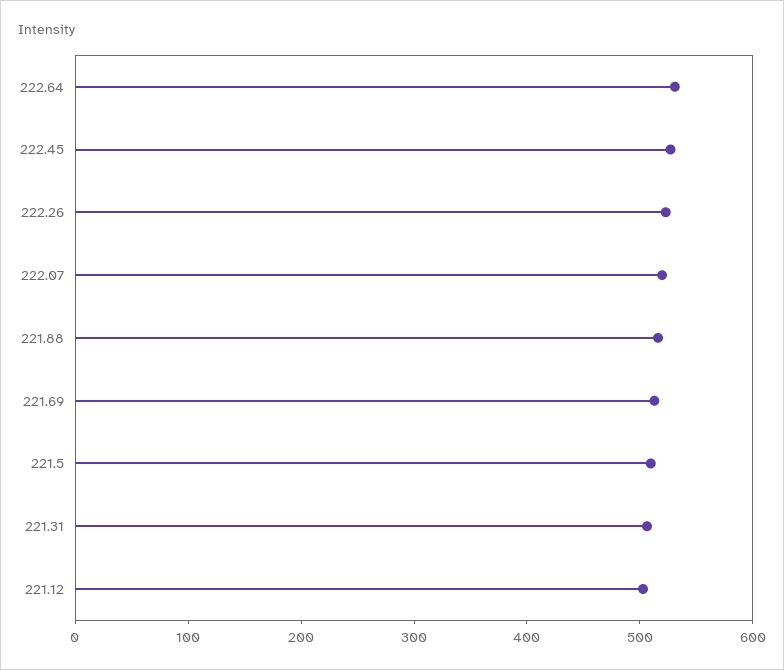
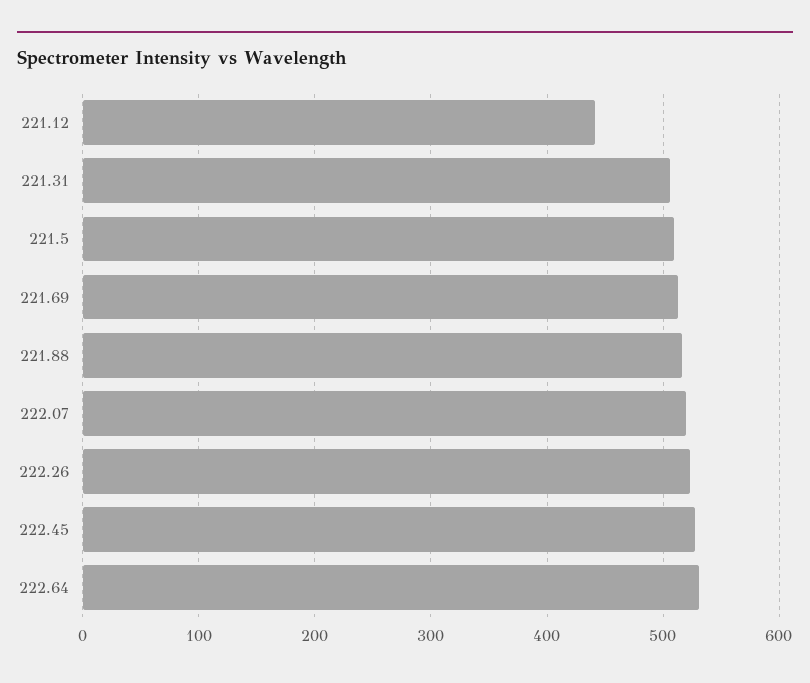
  {
    "222.64": 530,
    "222.45": 530,
    "222.26": 520,
    "222.07": 520,
    "221.88": 520,
    "221.69": 510,
    "221.5": 510,
    "221.31": 510,
-   "221.12": 500
+   "221.12": 440
  }

